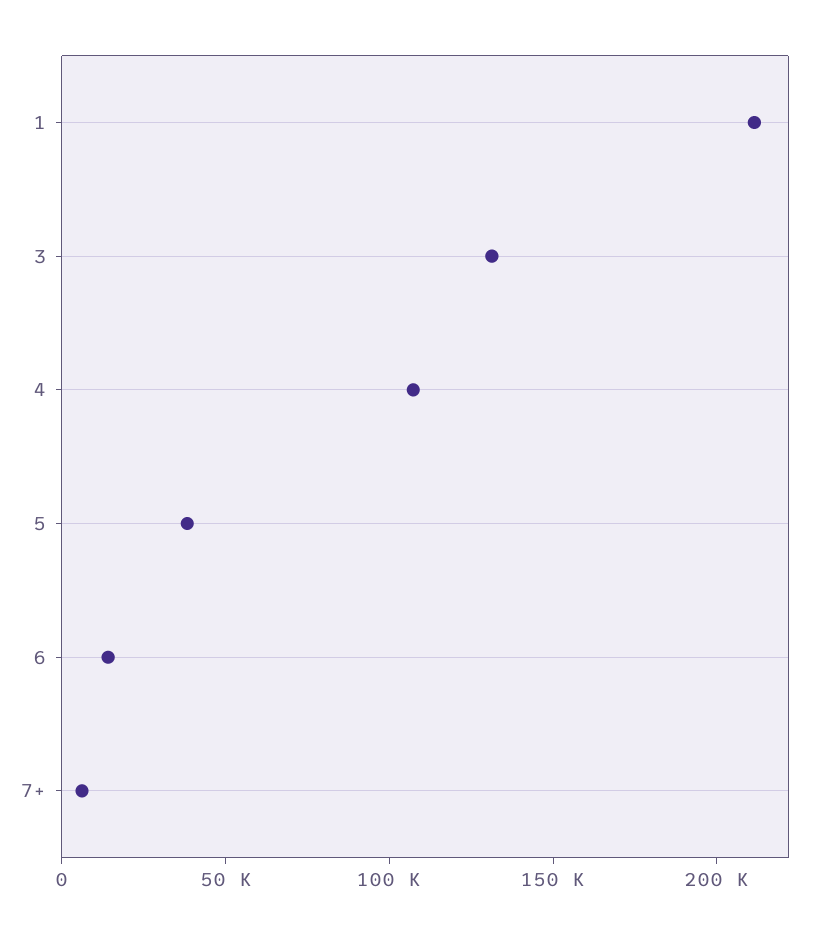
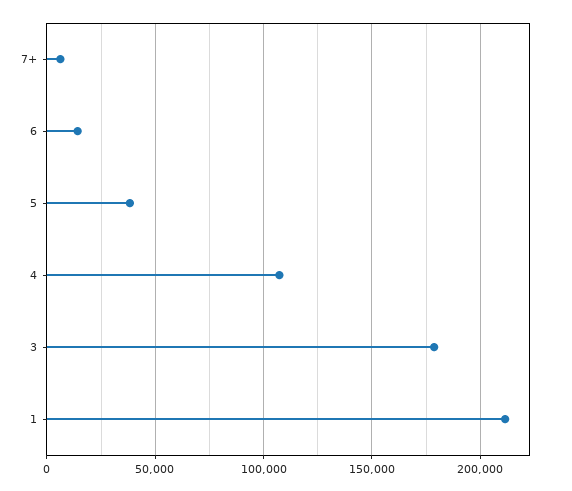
  {
    "1": 210000,
-   "3": 130000,
+   "3": 180000,
    "4": 105000,
    "5": 40000,
    "6": 15000,
    "7+": 5000
  }

